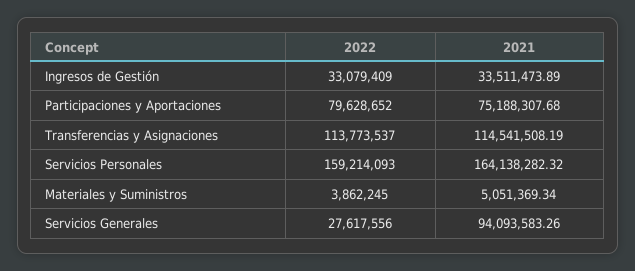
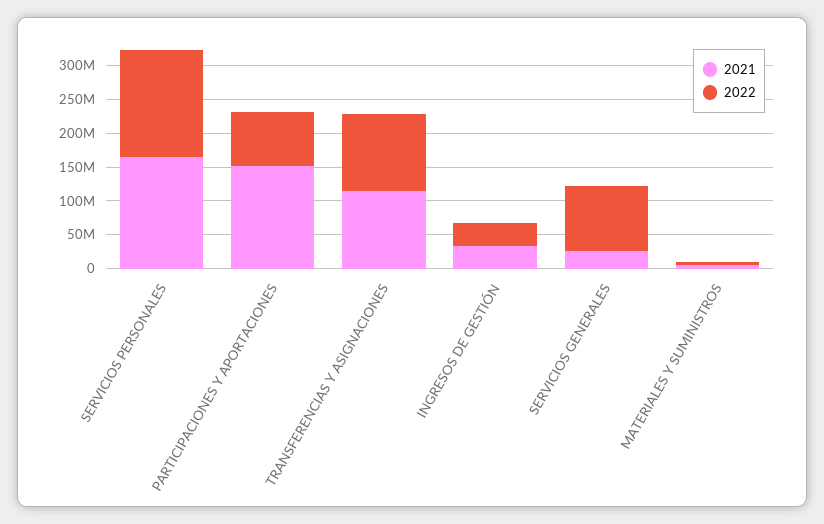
  {
    "2022": {
      "Ingresos de Gestión": 33079409,
      "Participaciones y Aportaciones": 79628652,
      "Transferencias y Asignaciones": 113773537,
      "Servicios Personales": 159214093,
      "Materiales y Suministros": 3862245,
-     "Servicios Generales": 27617556
+     "Servicios Generales": 100000000
    },
    "2021": {
      "Ingresos de Gestión": 33511473.89,
-     "Participaciones y Aportaciones": 75188307.68,
+     "Participaciones y Aportaciones": 150000000,
      "Transferencias y Asignaciones": 114541508.19,
      "Servicios Personales": 164138282.32,
      "Materiales y Suministros": 5051369.34,
-     "Servicios Generales": 94093583.26
+     "Servicios Generales": 25000000
    }
  }

